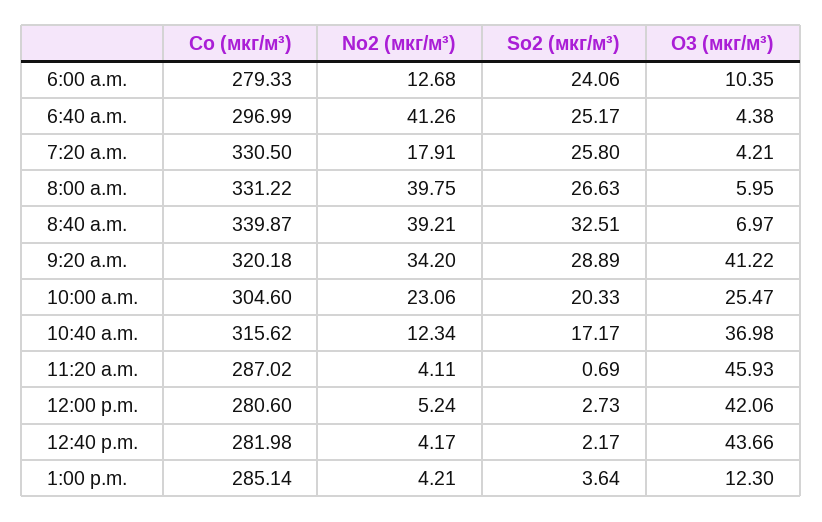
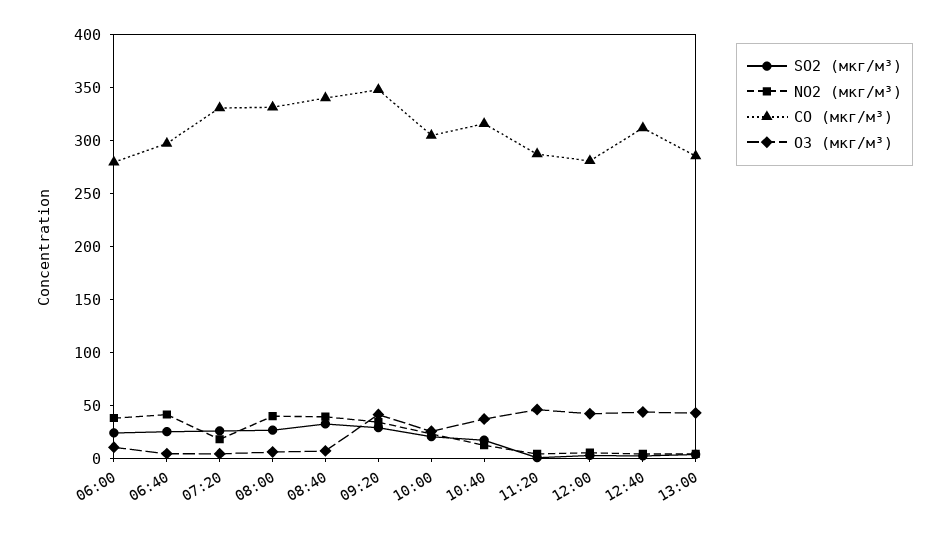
  {
    "Co (мкг/м³)": {
      "6:00 a.m.": 279.33,
      "6:40 a.m.": 296.99,
      "7:20 a.m.": 330.5,
      "8:00 a.m.": 331.22,
      "8:40 a.m.": 339.87,
-     "9:20 a.m.": 320.18,
+     "9:20 a.m.": 350,
      "10:00 a.m.": 304.6,
      "10:40 a.m.": 315.62,
      "11:20 a.m.": 287.02,
      "12:00 p.m.": 280.6,
-     "12:40 p.m.": 281.98,
+     "12:40 p.m.": 310,
      "1:00 p.m.": 285.14
    },
    "No2 (мкг/м³)": {
-     "6:00 a.m.": 12.68,
+     "6:00 a.m.": 40,
      "6:40 a.m.": 41.26,
      "7:20 a.m.": 17.91,
      "8:00 a.m.": 39.75,
      "8:40 a.m.": 39.21,
      "9:20 a.m.": 34.2,
      "10:00 a.m.": 23.06,
      "10:40 a.m.": 12.34,
      "11:20 a.m.": 4.11,
      "12:00 p.m.": 5.24,
      "12:40 p.m.": 4.17,
      "1:00 p.m.": 4.21
    },
    "So2 (мкг/м³)": {
      "6:00 a.m.": 24.06,
      "6:40 a.m.": 25.17,
      "7:20 a.m.": 25.8,
      "8:00 a.m.": 26.63,
      "8:40 a.m.": 32.51,
      "9:20 a.m.": 28.89,
      "10:00 a.m.": 20.33,
      "10:40 a.m.": 17.17,
      "11:20 a.m.": 0.69,
      "12:00 p.m.": 2.73,
      "12:40 p.m.": 2.17,
      "1:00 p.m.": 3.64
    },
    "O3 (мкг/м³)": {
      "6:00 a.m.": 10.35,
      "6:40 a.m.": 4.38,
      "7:20 a.m.": 4.21,
      "8:00 a.m.": 5.95,
      "8:40 a.m.": 6.97,
      "9:20 a.m.": 41.22,
      "10:00 a.m.": 25.47,
      "10:40 a.m.": 36.98,
      "11:20 a.m.": 45.93,
      "12:00 p.m.": 42.06,
      "12:40 p.m.": 43.66,
-     "1:00 p.m.": 12.3
+     "1:00 p.m.": 40
    }
  }

